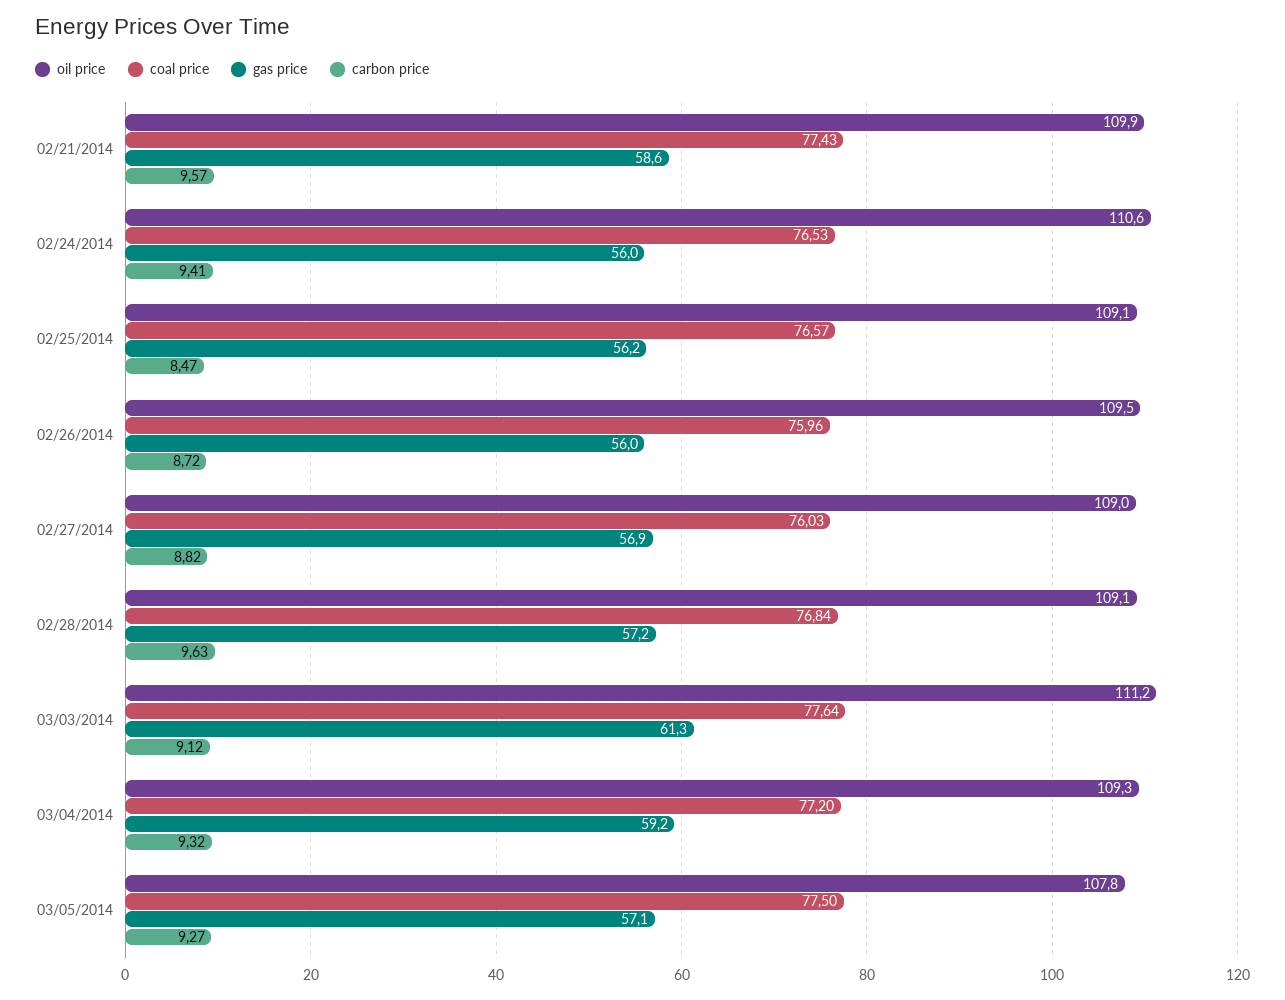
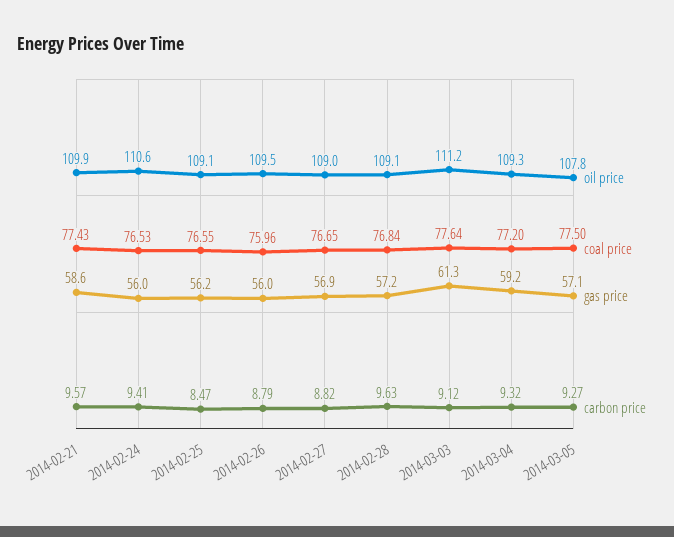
  {
    "oil price": {
      "02/21/2014": 109.9,
      "02/24/2014": 110.6,
      "02/25/2014": 109.1,
      "02/26/2014": 109.5,
      "02/27/2014": 109,
      "02/28/2014": 109.1,
      "03/03/2014": 111.2,
      "03/04/2014": 109.3,
      "03/05/2014": 107.8
    },
    "coal price": {
      "02/21/2014": 77.43,
      "02/24/2014": 76.53,
-     "02/25/2014": 76.57,
+     "02/25/2014": 76.55,
      "02/26/2014": 75.96,
-     "02/27/2014": 76.03,
+     "02/27/2014": 76.65,
      "02/28/2014": 76.84,
      "03/03/2014": 77.64,
      "03/04/2014": 77.2,
      "03/05/2014": 77.5
    },
    "gas price": {
      "02/21/2014": 58.6,
      "02/24/2014": 56,
      "02/25/2014": 56.2,
      "02/26/2014": 56,
      "02/27/2014": 56.9,
      "02/28/2014": 57.2,
      "03/03/2014": 61.3,
      "03/04/2014": 59.2,
      "03/05/2014": 57.1
    },
    "carbon price": {
      "02/21/2014": 9.57,
      "02/24/2014": 9.41,
      "02/25/2014": 8.47,
-     "02/26/2014": 8.72,
+     "02/26/2014": 8.79,
      "02/27/2014": 8.82,
      "02/28/2014": 9.63,
      "03/03/2014": 9.12,
      "03/04/2014": 9.32,
      "03/05/2014": 9.27
    }
  }

